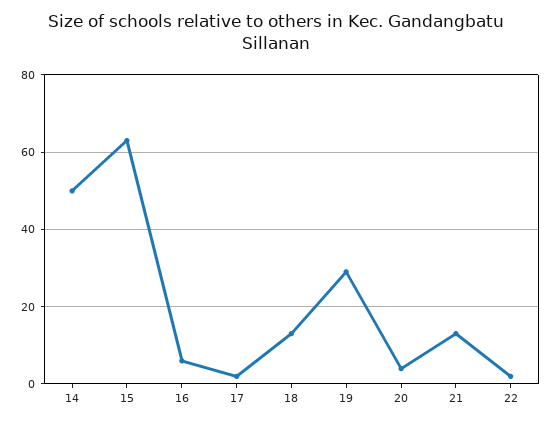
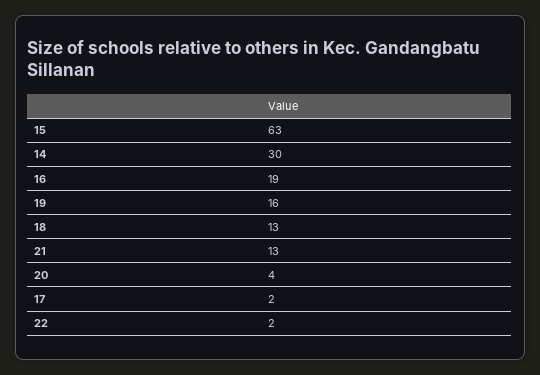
  {
-   "14": 50,
+   "14": 30,
    "15": 63,
-   "16": 5,
+   "16": 19,
    "17": 2,
    "18": 13,
-   "19": 30,
+   "19": 16,
    "20": 4,
    "21": 13,
    "22": 2
  }

